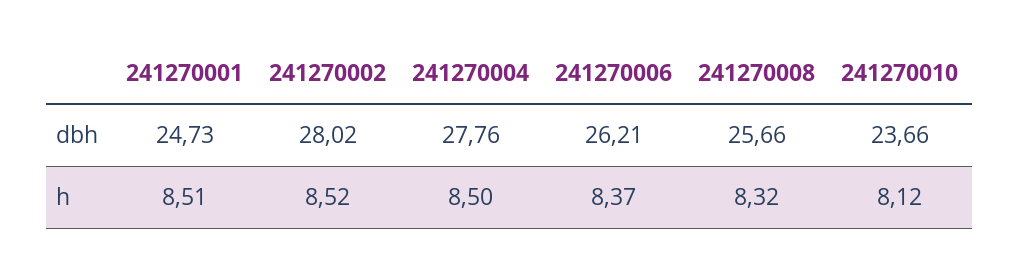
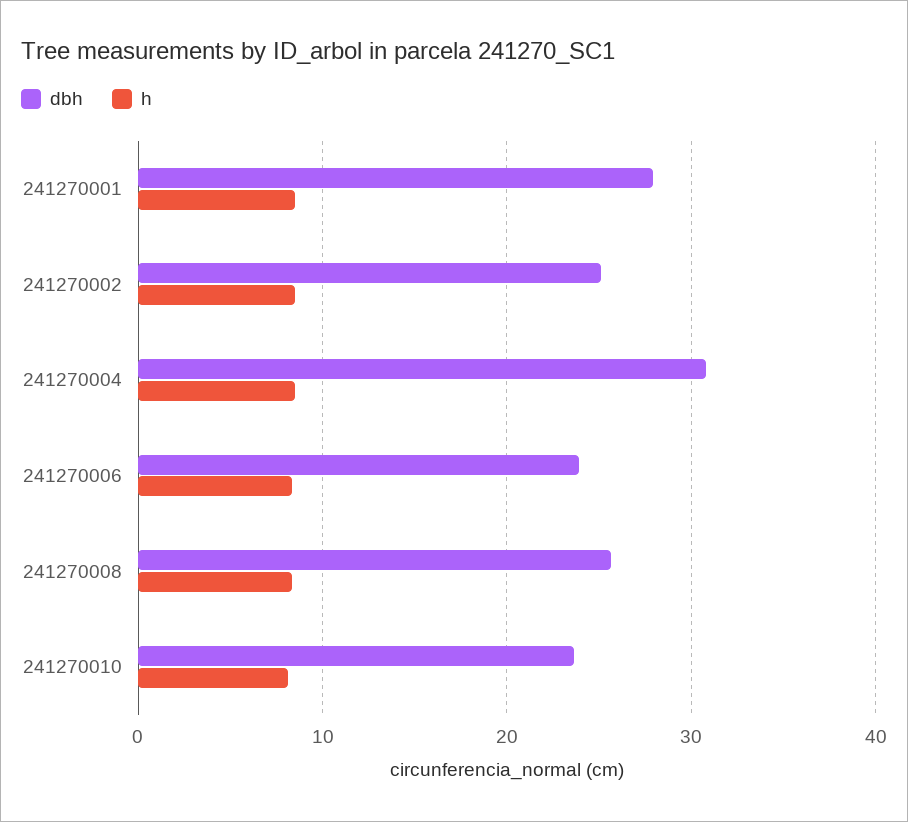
  {
    "dbh": {
-     "241270001": 24.73,
+     "241270001": 28,
-     "241270002": 28.02,
+     "241270002": 25,
-     "241270004": 27.76,
+     "241270004": 31,
-     "241270006": 26.21,
+     "241270006": 24,
      "241270008": 25.66,
      "241270010": 23.66
    },
    "h": {
      "241270001": 8.51,
      "241270002": 8.52,
      "241270004": 8.5,
      "241270006": 8.37,
      "241270008": 8.32,
      "241270010": 8.12
    }
  }

